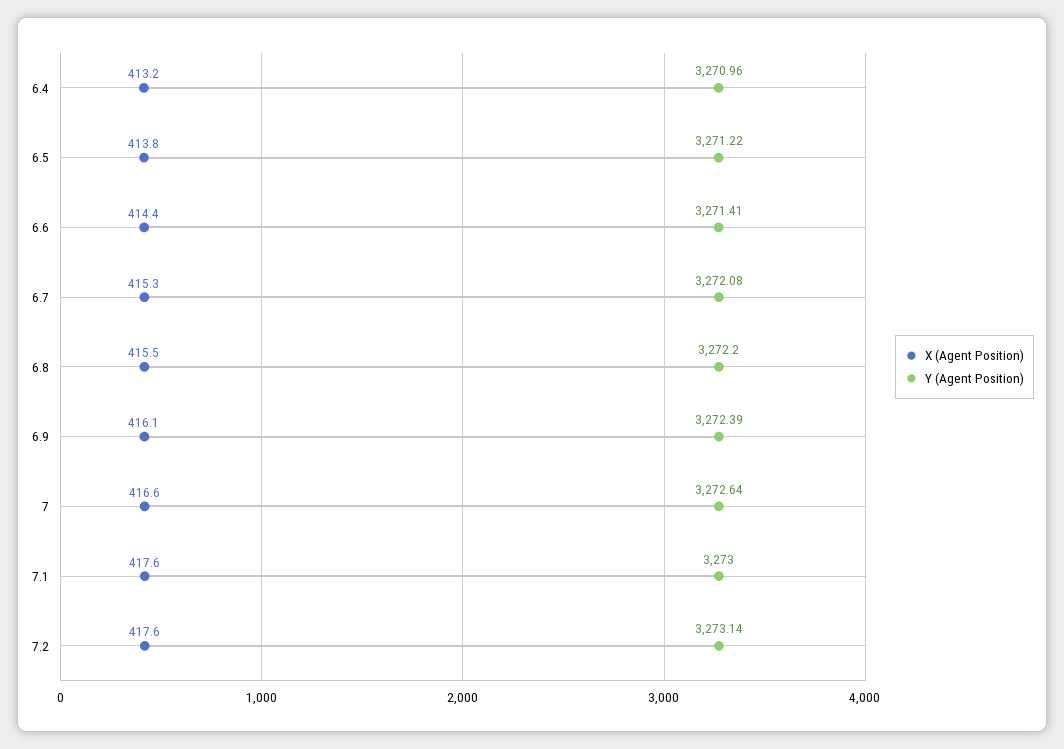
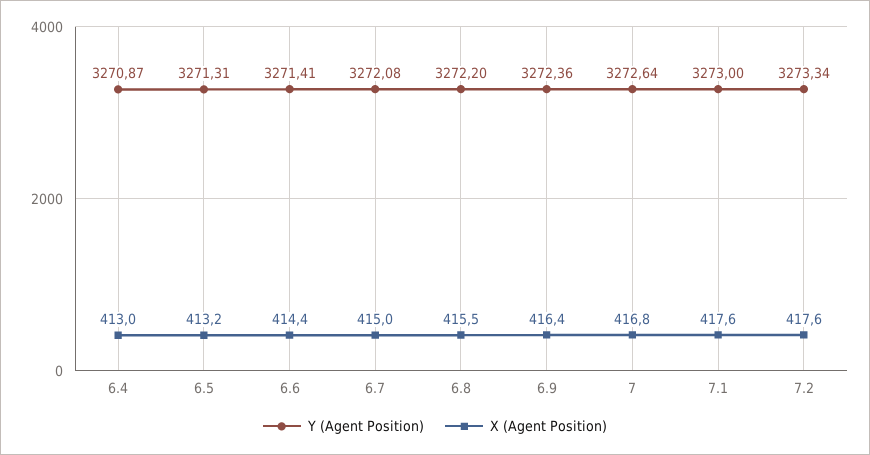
  {
    "X (Agent Position)": {
-     "6.4": 413.2,
+     "6.4": 413,
-     "6.5": 413.8,
+     "6.5": 413.2,
      "6.6": 414.4,
-     "6.7": 415.3,
+     "6.7": 415,
      "6.8": 415.5,
-     "6.9": 416.1,
+     "6.9": 416.4,
-     "7": 416.6,
+     "7": 416.8,
      "7.1": 417.6,
      "7.2": 417.6
    },
    "Y (Agent Position)": {
-     "6.4": 3270.96,
+     "6.4": 3270.87,
-     "6.5": 3271.22,
+     "6.5": 3271.31,
      "6.6": 3271.41,
      "6.7": 3272.08,
      "6.8": 3272.2,
-     "6.9": 3272.39,
+     "6.9": 3272.36,
      "7": 3272.64,
      "7.1": 3273,
-     "7.2": 3273.14
+     "7.2": 3273.34
    }
  }

